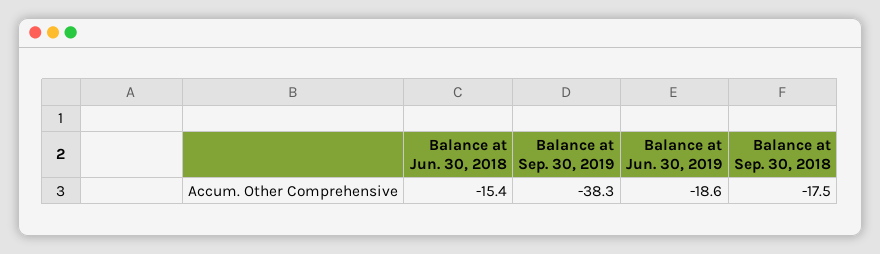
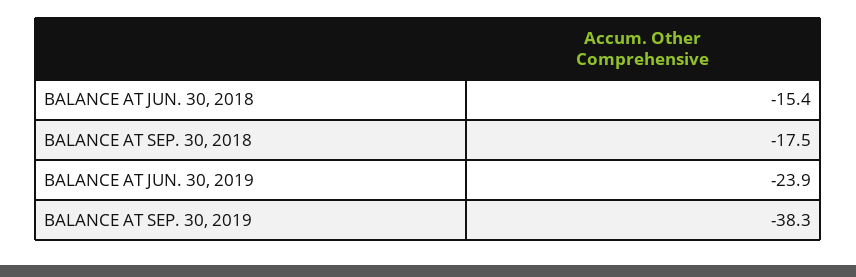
  {
    "Balance at Jun. 30, 2018": -15.4,
    "Balance at Sep. 30, 2019": -38.3,
-   "Balance at Jun. 30, 2019": -18.6,
+   "Balance at Jun. 30, 2019": -23.9,
    "Balance at Sep. 30, 2018": -17.5
  }

